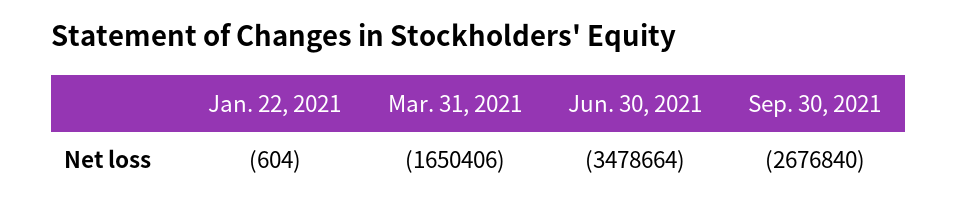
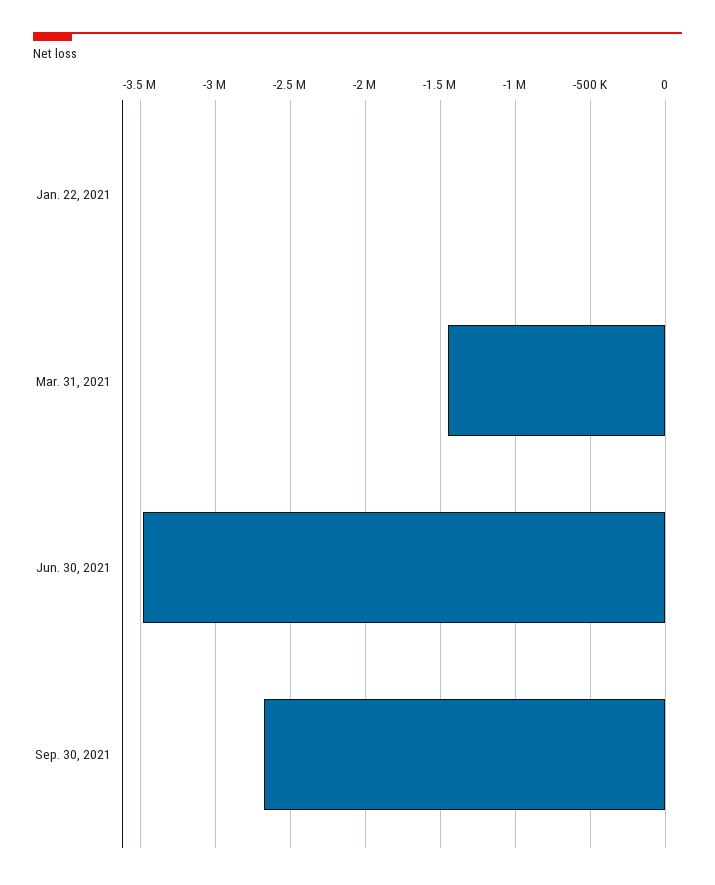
  {
    "Jan. 22, 2021": -604,
-   "Mar. 31, 2021": -1650406,
+   "Mar. 31, 2021": -1450000,
    "Jun. 30, 2021": -3478664,
    "Sep. 30, 2021": -2676840
  }

